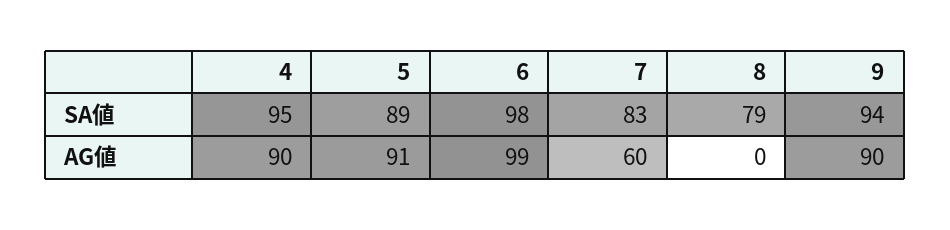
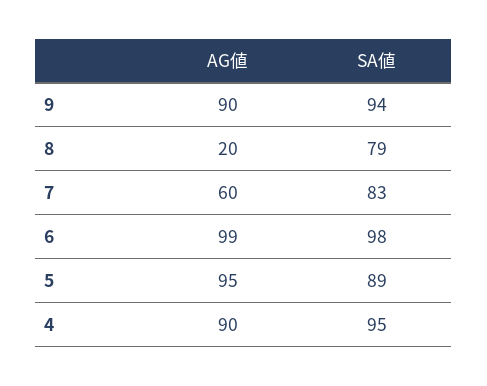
  {
    "4": {
      "SA値": 95,
      "AG値": 90
    },
    "5": {
      "SA値": 89,
-     "AG値": 91
+     "AG値": 95
    },
    "6": {
      "SA値": 98,
      "AG値": 99
    },
    "7": {
      "SA値": 83,
      "AG値": 60
    },
    "8": {
      "SA値": 79,
-     "AG値": 0
+     "AG値": 20
    },
    "9": {
      "SA値": 94,
      "AG値": 90
    }
  }

